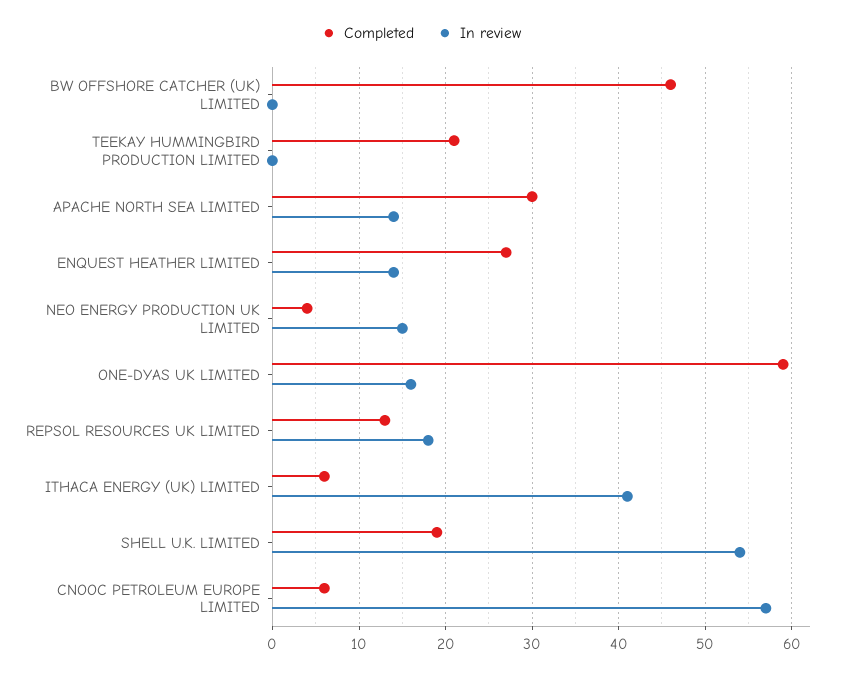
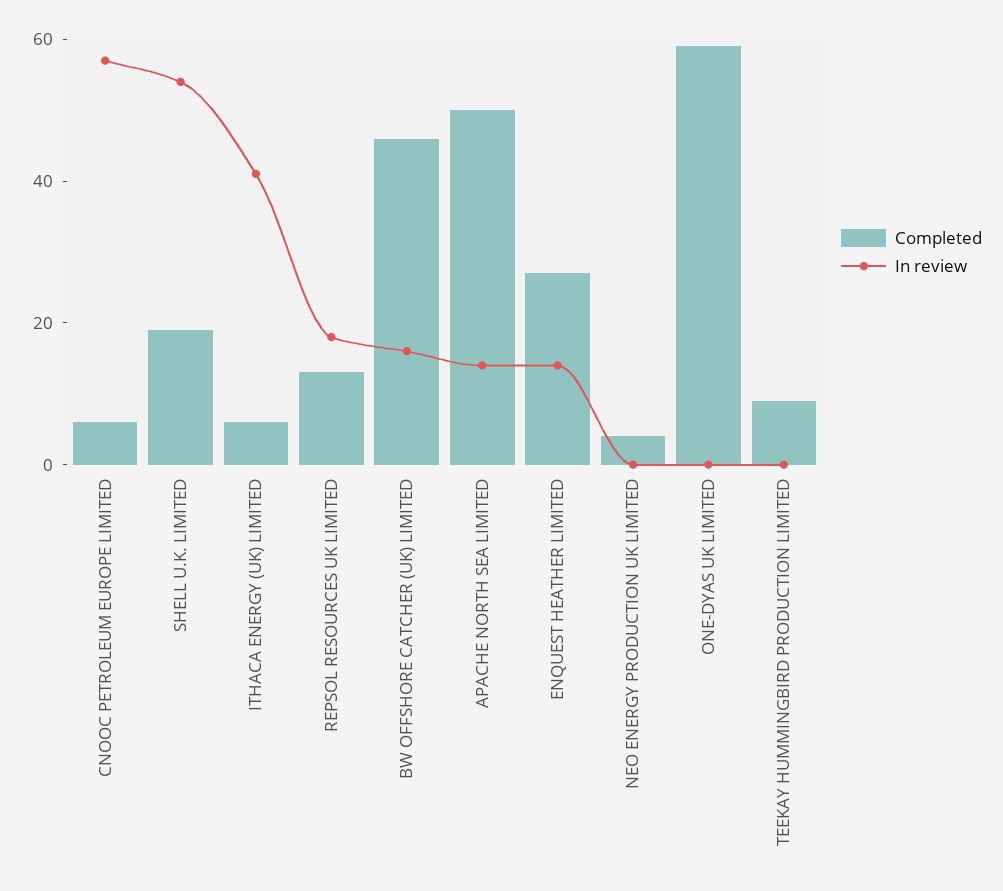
  {
    "Completed": {
      "BW OFFSHORE CATCHER (UK) LIMITED": 46,
-     "TEEKAY HUMMINGBIRD PRODUCTION LIMITED": 21,
+     "TEEKAY HUMMINGBIRD PRODUCTION LIMITED": 10,
-     "APACHE NORTH SEA LIMITED": 30,
+     "APACHE NORTH SEA LIMITED": 50,
      "ENQUEST HEATHER LIMITED": 27,
      "NEO ENERGY PRODUCTION UK LIMITED": 4,
      "ONE-DYAS UK LIMITED": 59,
      "REPSOL RESOURCES UK LIMITED": 13,
      "ITHACA ENERGY (UK) LIMITED": 6,
      "SHELL U.K. LIMITED": 19,
      "CNOOC PETROLEUM EUROPE LIMITED": 6
    },
    "In review": {
-     "BW OFFSHORE CATCHER (UK) LIMITED": 0,
+     "BW OFFSHORE CATCHER (UK) LIMITED": 15,
      "TEEKAY HUMMINGBIRD PRODUCTION LIMITED": 0,
      "APACHE NORTH SEA LIMITED": 14,
      "ENQUEST HEATHER LIMITED": 14,
-     "NEO ENERGY PRODUCTION UK LIMITED": 15,
+     "NEO ENERGY PRODUCTION UK LIMITED": 0,
-     "ONE-DYAS UK LIMITED": 16,
+     "ONE-DYAS UK LIMITED": 0,
      "REPSOL RESOURCES UK LIMITED": 18,
      "ITHACA ENERGY (UK) LIMITED": 41,
      "SHELL U.K. LIMITED": 54,
      "CNOOC PETROLEUM EUROPE LIMITED": 57
    }
  }

